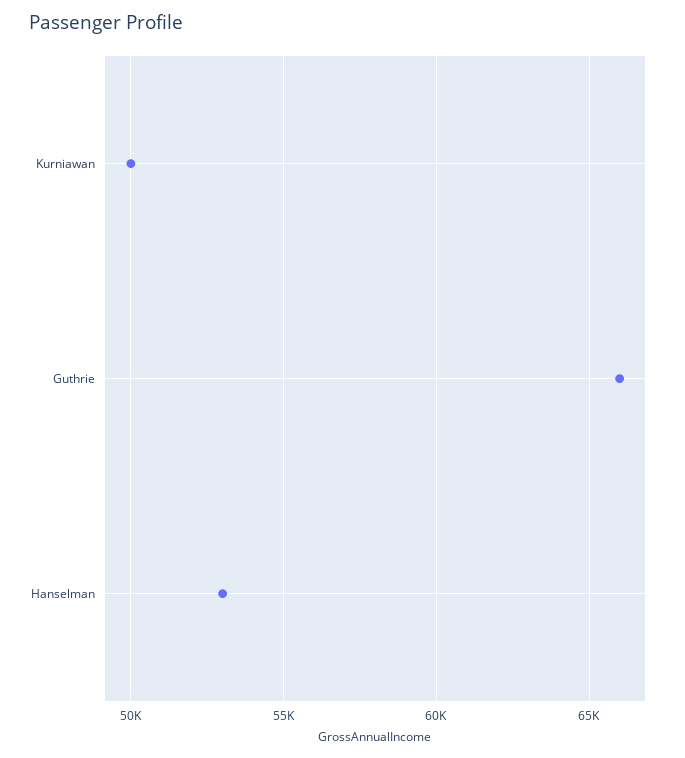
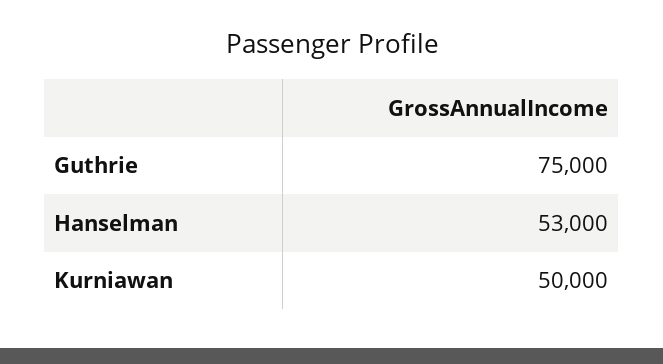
  {
    "Kurniawan": 50000,
-   "Guthrie": 66000,
+   "Guthrie": 75000,
    "Hanselman": 53000
  }

